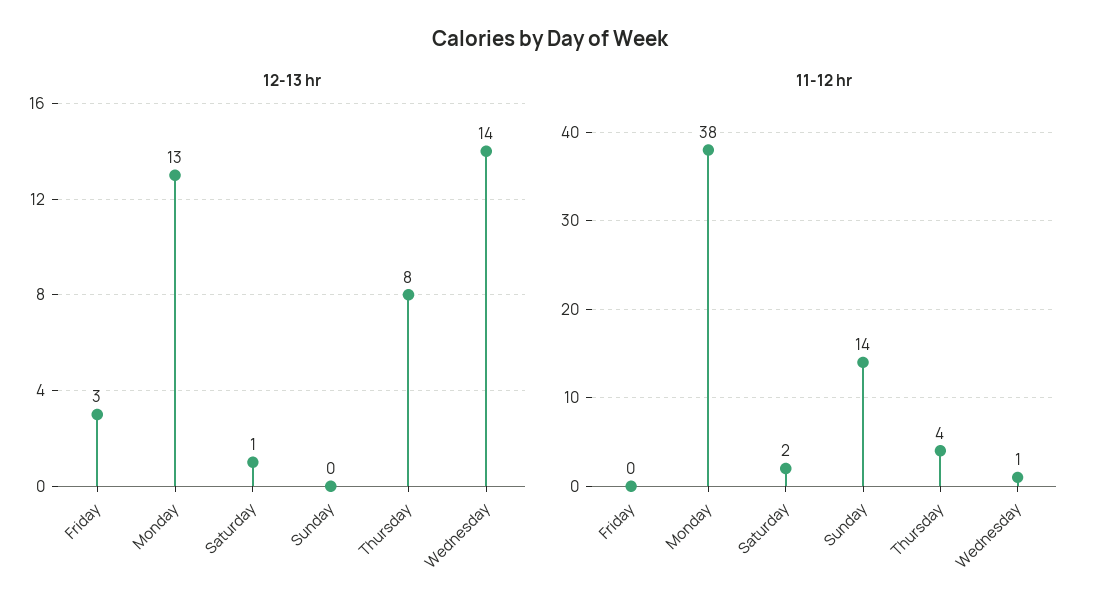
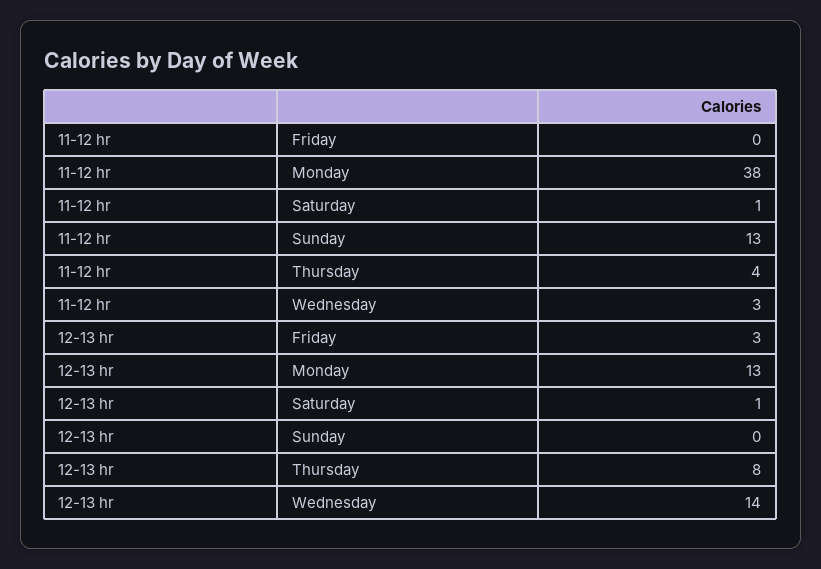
  {
    "12-13 hr": {
      "Friday": 3,
      "Monday": 13,
      "Saturday": 1,
      "Sunday": 0,
      "Thursday": 8,
      "Wednesday": 14
    },
    "11-12 hr": {
      "Friday": 0,
      "Monday": 38,
-     "Saturday": 2,
+     "Saturday": 1,
-     "Sunday": 14,
+     "Sunday": 13,
      "Thursday": 4,
-     "Wednesday": 1
+     "Wednesday": 3
    }
  }

